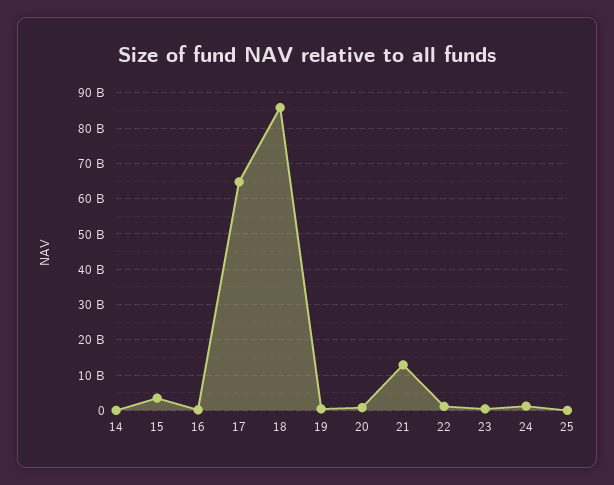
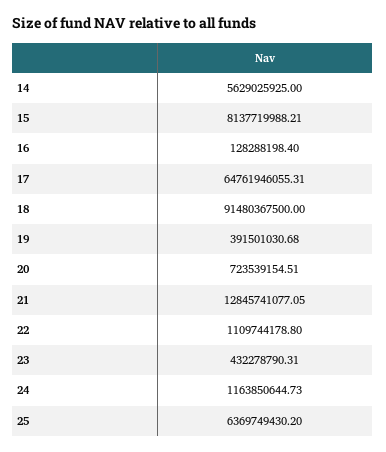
  {
-   "14": 0,
+   "14": 5629025925,
-   "15": 4000000000,
+   "15": 8137719988.21,
    "16": 128288198.4,
    "17": 64761946055.31,
-   "18": 86000000000,
+   "18": 91480367500,
    "19": 391501030.68,
    "20": 723539154.51,
    "21": 12845741077.05,
    "22": 1109744178.8,
    "23": 432278790.31,
    "24": 1163850644.73,
-   "25": 0
+   "25": 6369749430.2
  }

